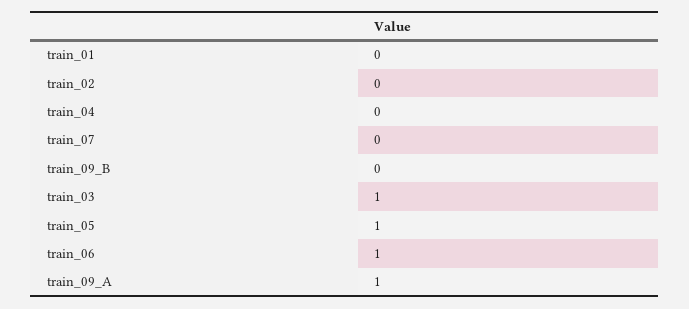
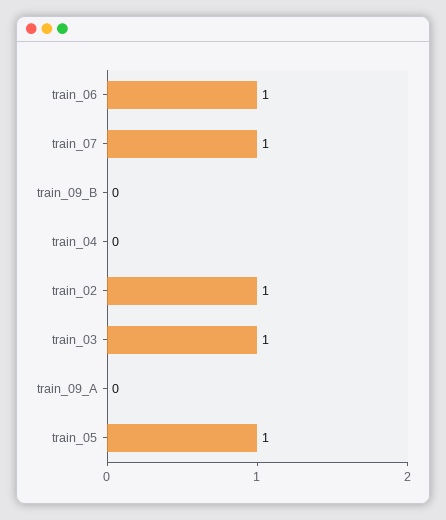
  {
-   "train_01": 0,
-   "train_02": 0,
+   "train_02": 1,
    "train_04": 0,
-   "train_07": 0,
+   "train_07": 1,
    "train_09_B": 0,
    "train_03": 1,
    "train_05": 1,
    "train_06": 1,
-   "train_09_A": 1
+   "train_09_A": 0
  }

